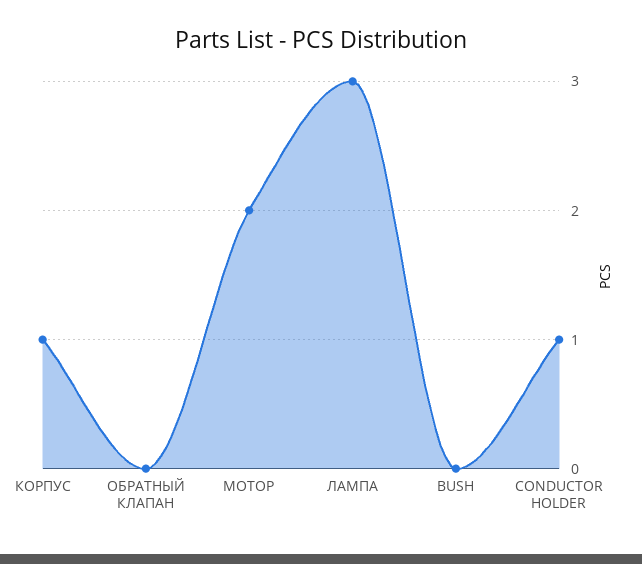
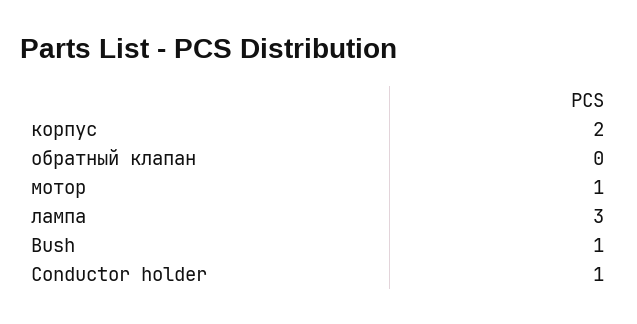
  {
-   "КОРПУС": 1,
+   "КОРПУС": 2,
    "ОБРАТНЫЙ КЛАПАН": 0,
-   "МОТОР": 2,
+   "МОТОР": 1,
    "ЛАМПА": 3,
-   "BUSH": 0,
+   "BUSH": 1,
    "CONDUCTOR HOLDER": 1
  }

